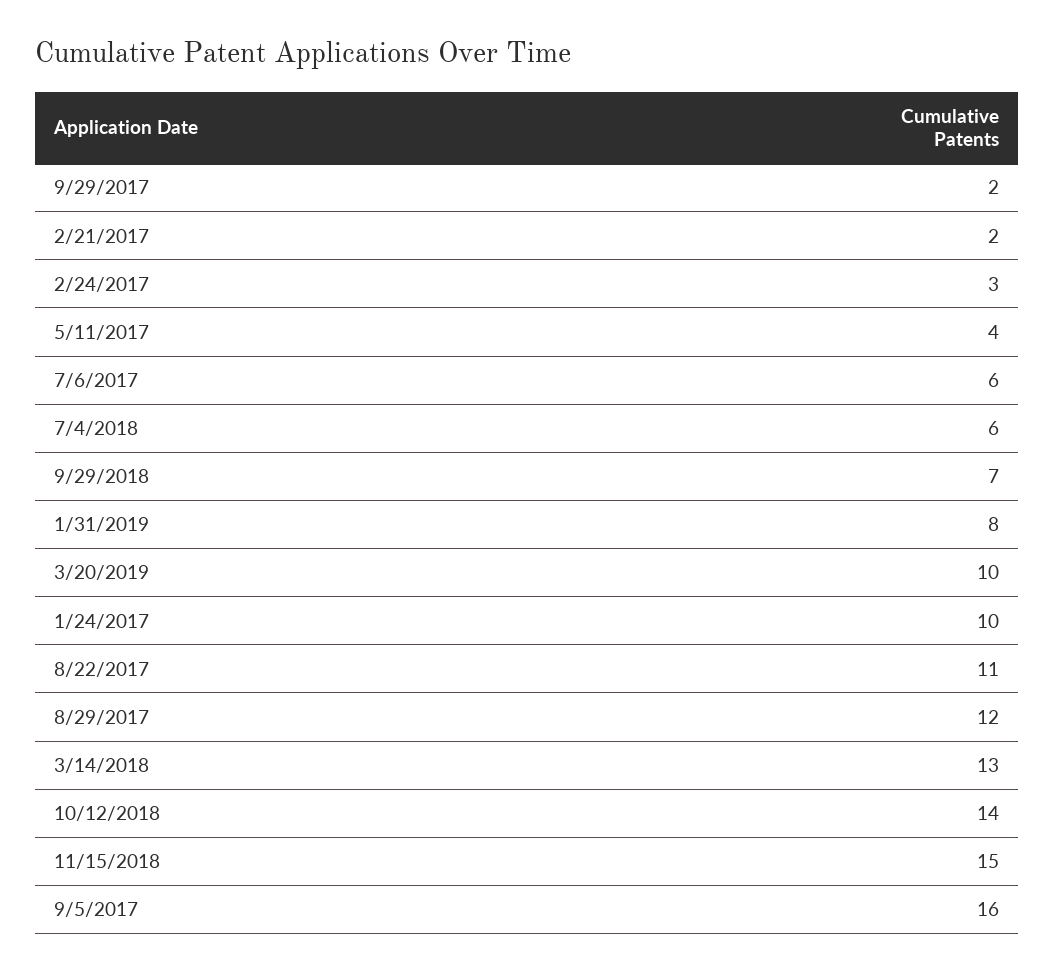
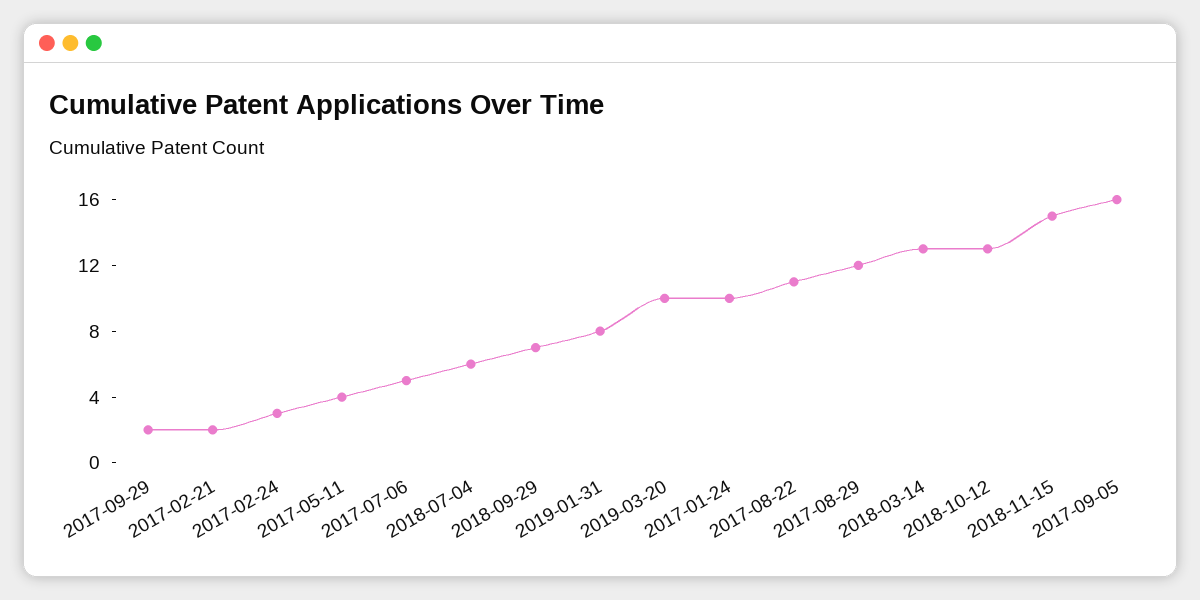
  {
    "9/29/2017": 2,
    "2/21/2017": 2,
    "2/24/2017": 3,
    "5/11/2017": 4,
-   "7/6/2017": 6,
+   "7/6/2017": 5,
    "7/4/2018": 6,
    "9/29/2018": 7,
    "1/31/2019": 8,
    "3/20/2019": 10,
    "1/24/2017": 10,
    "8/22/2017": 11,
    "8/29/2017": 12,
    "3/14/2018": 13,
-   "10/12/2018": 14,
+   "10/12/2018": 13,
    "11/15/2018": 15,
    "9/5/2017": 16
  }

